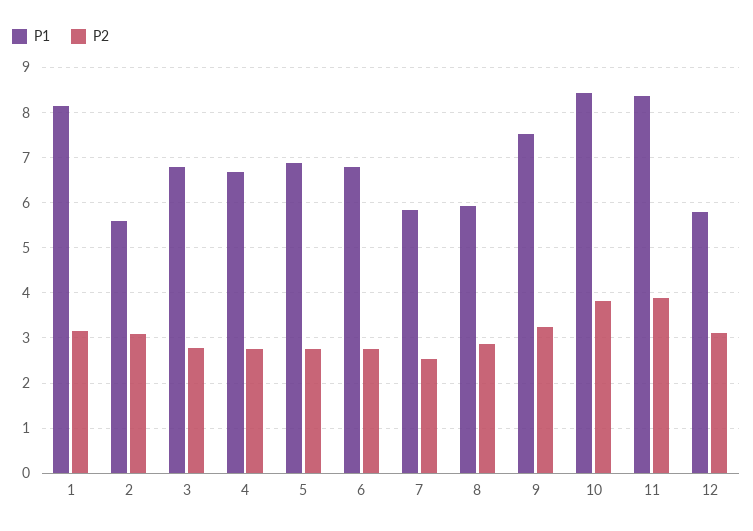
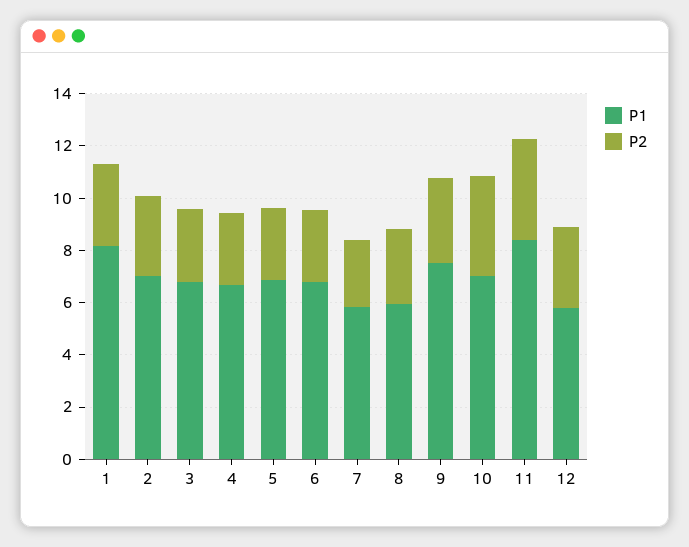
  {
    "P1": {
      "1": 8.2,
-     "2": 5.6,
+     "2": 7,
      "3": 6.8,
      "4": 6.6,
      "5": 6.8,
      "6": 6.8,
      "7": 5.8,
      "8": 6,
      "9": 7.6,
-     "10": 8.4,
+     "10": 7,
      "11": 8.4,
      "12": 5.8
    },
    "P2": {
      "1": 3.2,
      "2": 3,
      "3": 2.8,
      "4": 2.8,
      "5": 2.8,
      "6": 2.8,
      "7": 2.6,
      "8": 2.8,
      "9": 3.2,
      "10": 3.8,
      "11": 3.8,
      "12": 3.2
    }
  }

